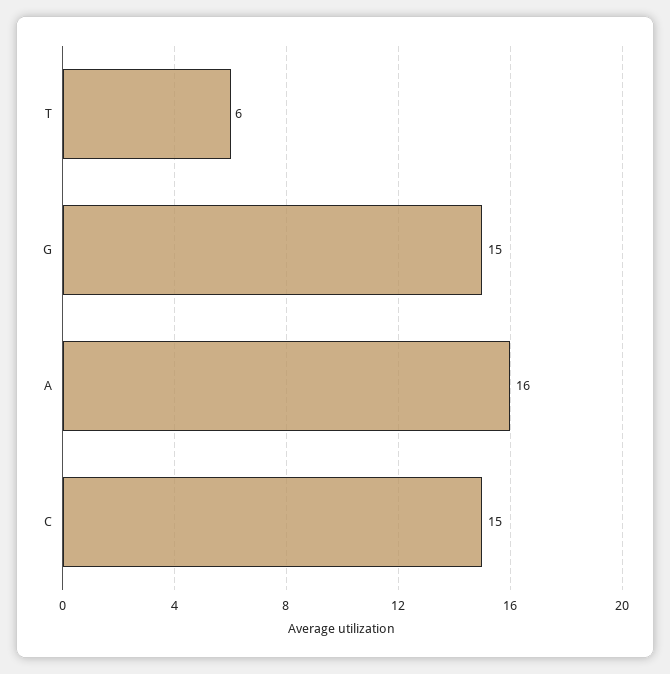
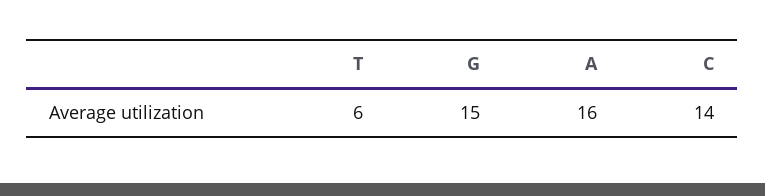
  {
    "T": 6,
    "G": 15,
    "A": 16,
-   "C": 15
+   "C": 14
  }

